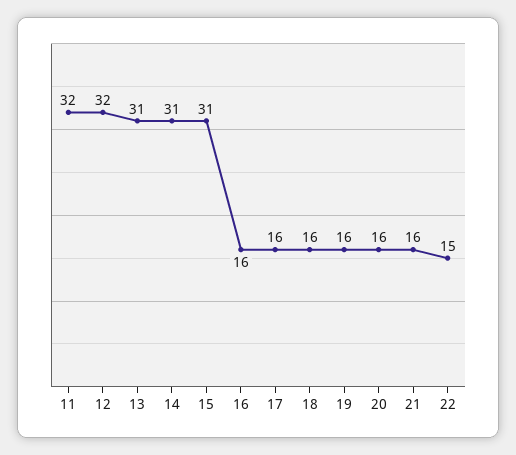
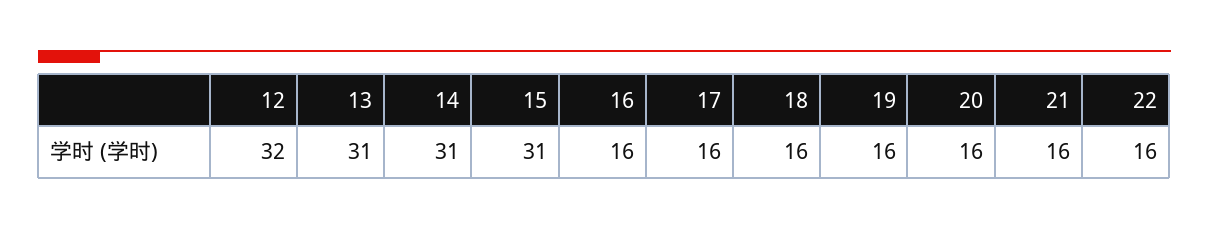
  {
-   "11": 32,
    "12": 32,
    "13": 31,
    "14": 31,
    "15": 31,
    "16": 16,
    "17": 16,
    "18": 16,
    "19": 16,
    "20": 16,
    "21": 16,
-   "22": 15
+   "22": 16
  }

